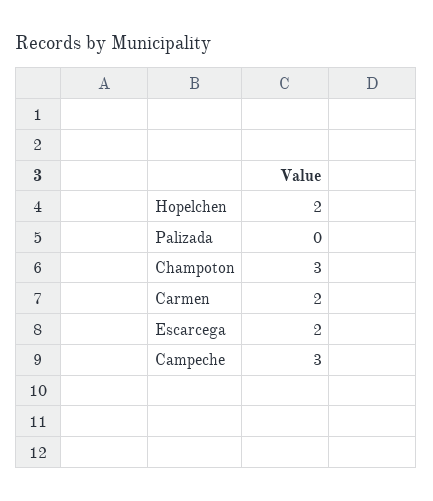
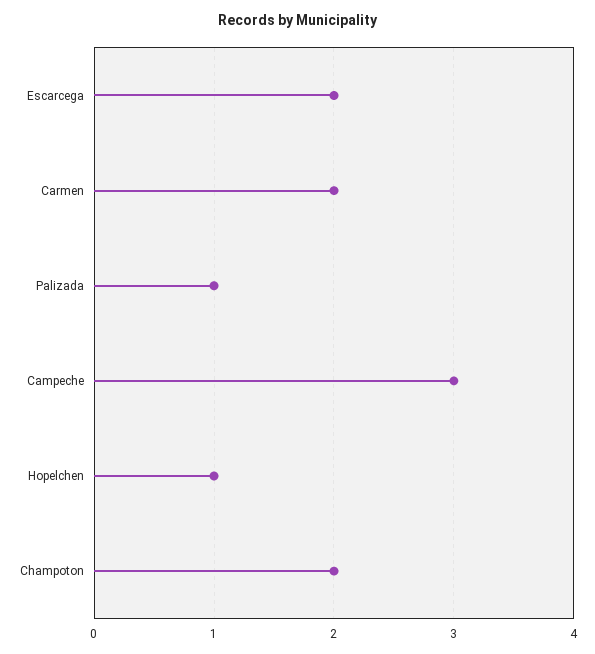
  {
-   "Hopelchen": 2,
+   "Hopelchen": 1,
-   "Palizada": 0,
+   "Palizada": 1,
-   "Champoton": 3,
+   "Champoton": 2,
    "Carmen": 2,
    "Escarcega": 2,
    "Campeche": 3
  }

